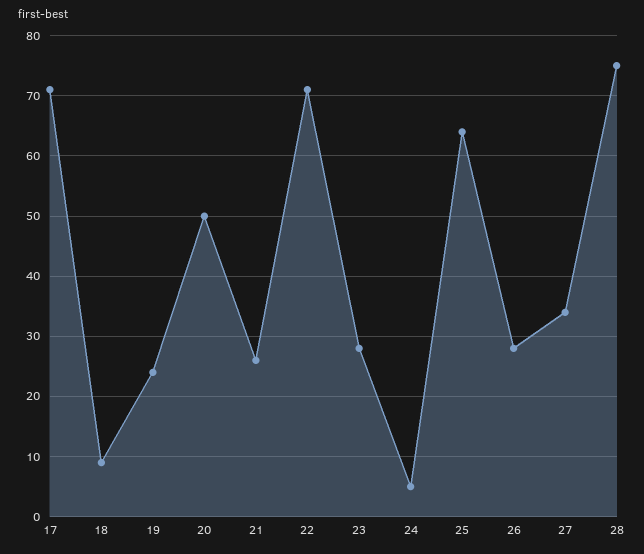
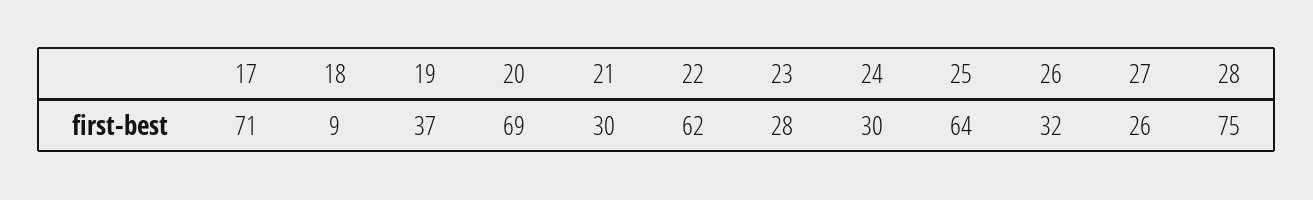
  {
    "17": 71,
    "18": 9,
-   "19": 24,
+   "19": 37,
-   "20": 50,
+   "20": 69,
-   "21": 26,
+   "21": 30,
-   "22": 71,
+   "22": 62,
    "23": 28,
-   "24": 5,
+   "24": 30,
    "25": 64,
-   "26": 28,
+   "26": 32,
-   "27": 34,
+   "27": 26,
    "28": 75
  }

